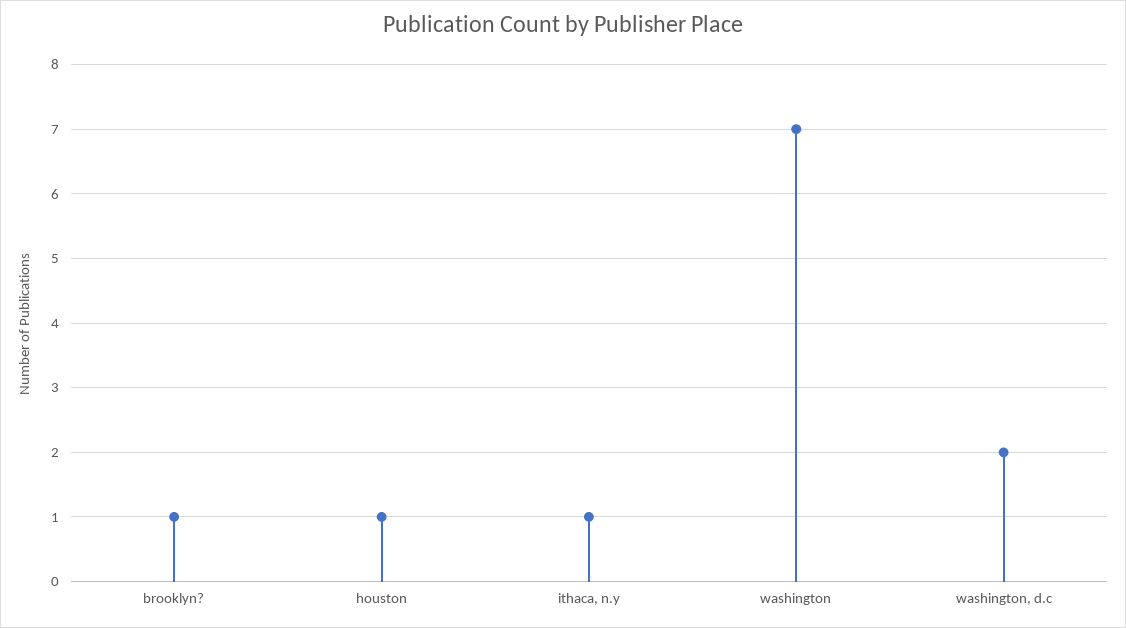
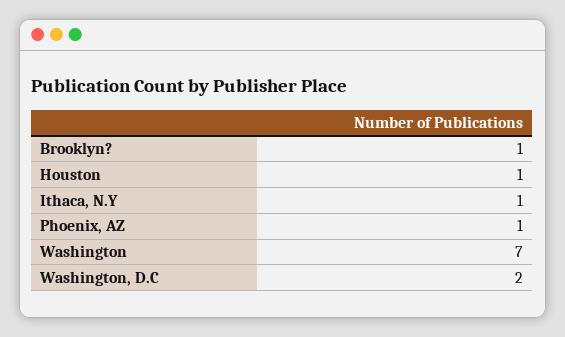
  {
    "brooklyn?": 1,
    "houston": 1,
    "ithaca, n.y": 1,
    "washington": 7,
-   "washington, d.c": 2
+   "washington, d.c": 2,
+   "Phoenix, AZ": 1
  }

